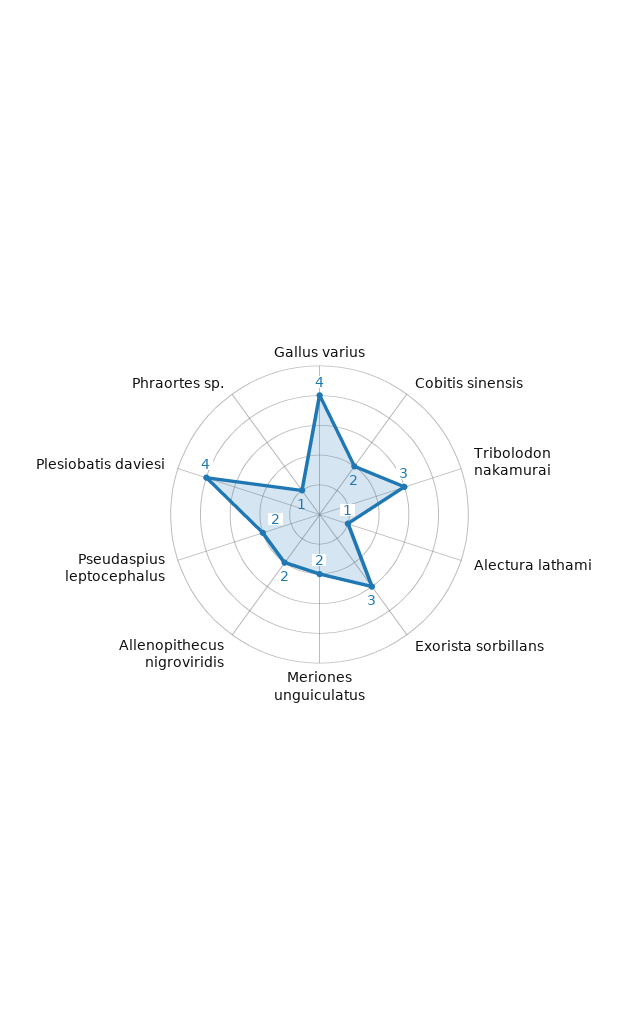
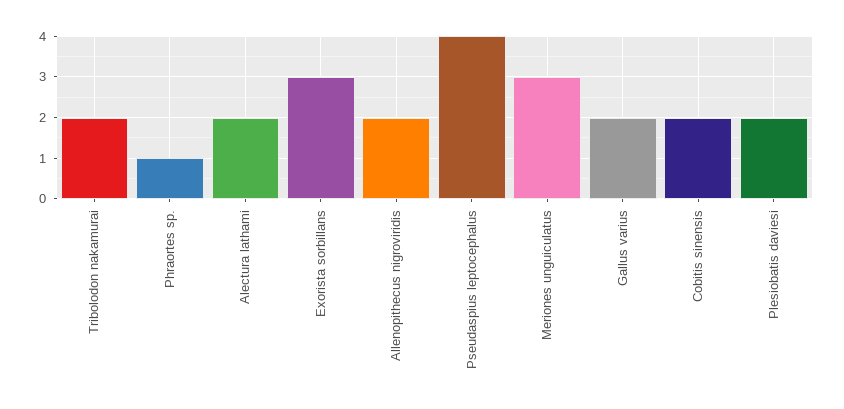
  {
-   "Gallus varius": 4,
+   "Gallus varius": 2,
    "Cobitis sinensis": 2,
-   "Tribolodon nakamurai": 3,
+   "Tribolodon nakamurai": 2,
-   "Alectura lathami": 1,
+   "Alectura lathami": 2,
    "Exorista sorbillans": 3,
-   "Meriones unguiculatus": 2,
+   "Meriones unguiculatus": 3,
    "Allenopithecus nigroviridis": 2,
-   "Pseudaspius leptocephalus": 2,
+   "Pseudaspius leptocephalus": 4,
-   "Plesiobatis daviesi": 4,
+   "Plesiobatis daviesi": 2,
    "Phraortes sp.": 1
  }

